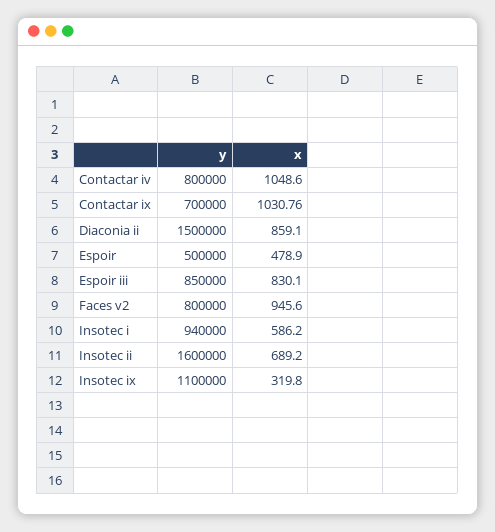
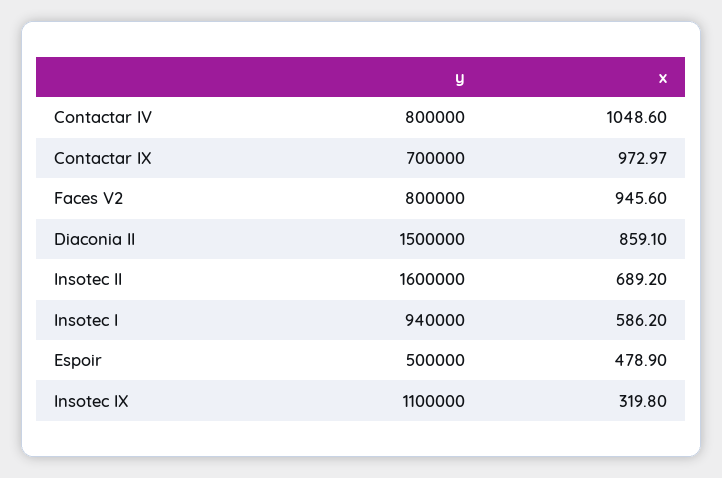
  {
    "y": {
      "Contactar iv": 800000,
      "Contactar ix": 700000,
      "Diaconia ii": 1500000,
      "Espoir": 500000,
-     "Espoir iii": 850000,
      "Faces v2": 800000,
      "Insotec i": 940000,
      "Insotec ii": 1600000,
      "Insotec ix": 1100000
    },
    "x": {
      "Contactar iv": 1048.6,
-     "Contactar ix": 1030.76,
+     "Contactar ix": 972.97,
      "Diaconia ii": 859.1,
      "Espoir": 478.9,
-     "Espoir iii": 830.1,
      "Faces v2": 945.6,
      "Insotec i": 586.2,
      "Insotec ii": 689.2,
      "Insotec ix": 319.8
    }
  }

